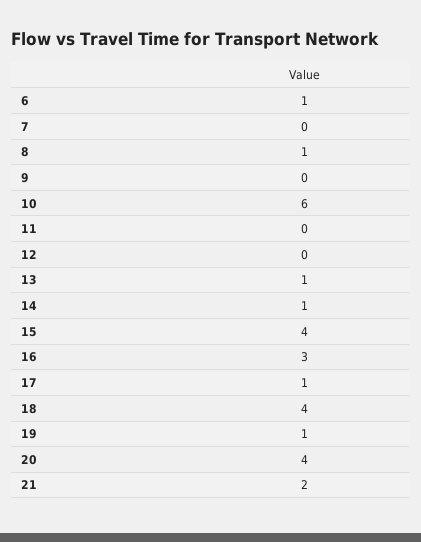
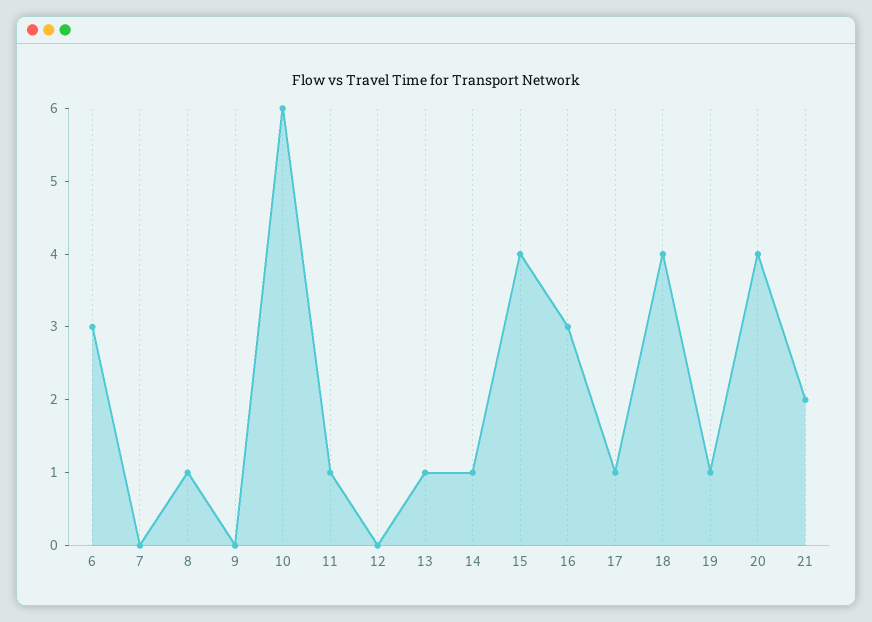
  {
-   "6": 1,
+   "6": 3,
    "7": 0,
    "8": 1,
    "9": 0,
    "10": 6,
-   "11": 0,
+   "11": 1,
    "12": 0,
    "13": 1,
    "14": 1,
    "15": 4,
    "16": 3,
    "17": 1,
    "18": 4,
    "19": 1,
    "20": 4,
    "21": 2
  }

